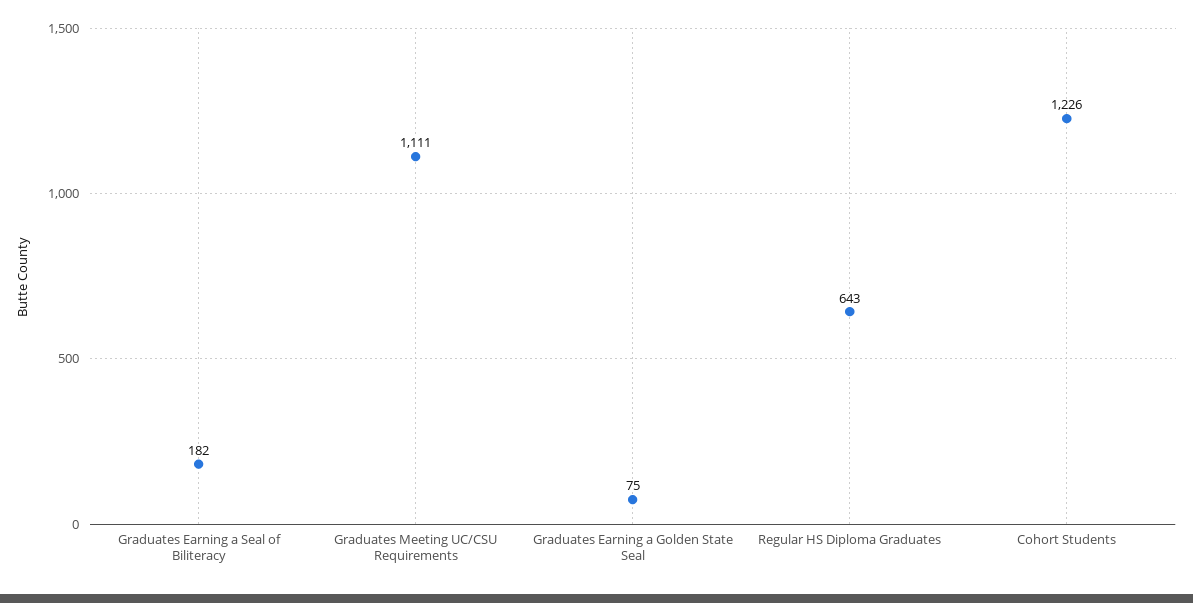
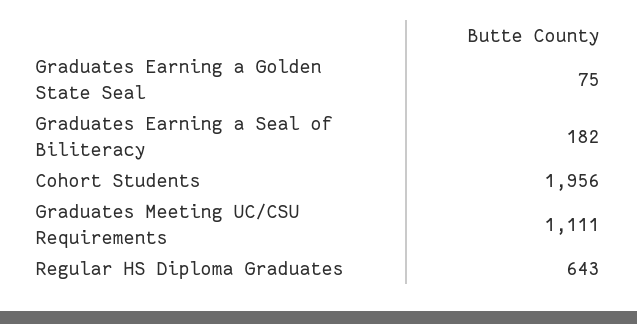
  {
    "Graduates Earning a Seal of Biliteracy": 182,
    "Graduates Meeting UC/CSU Requirements": 1111,
    "Graduates Earning a Golden State Seal": 75,
    "Regular HS Diploma Graduates": 643,
-   "Cohort Students": 1226
+   "Cohort Students": 1956
  }

